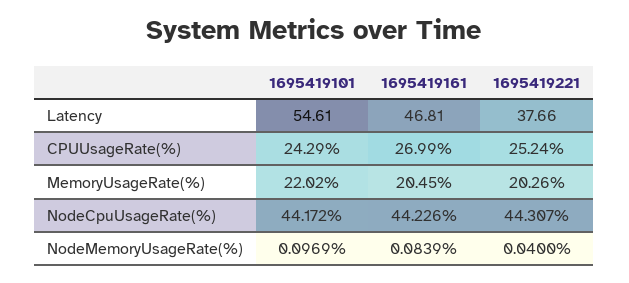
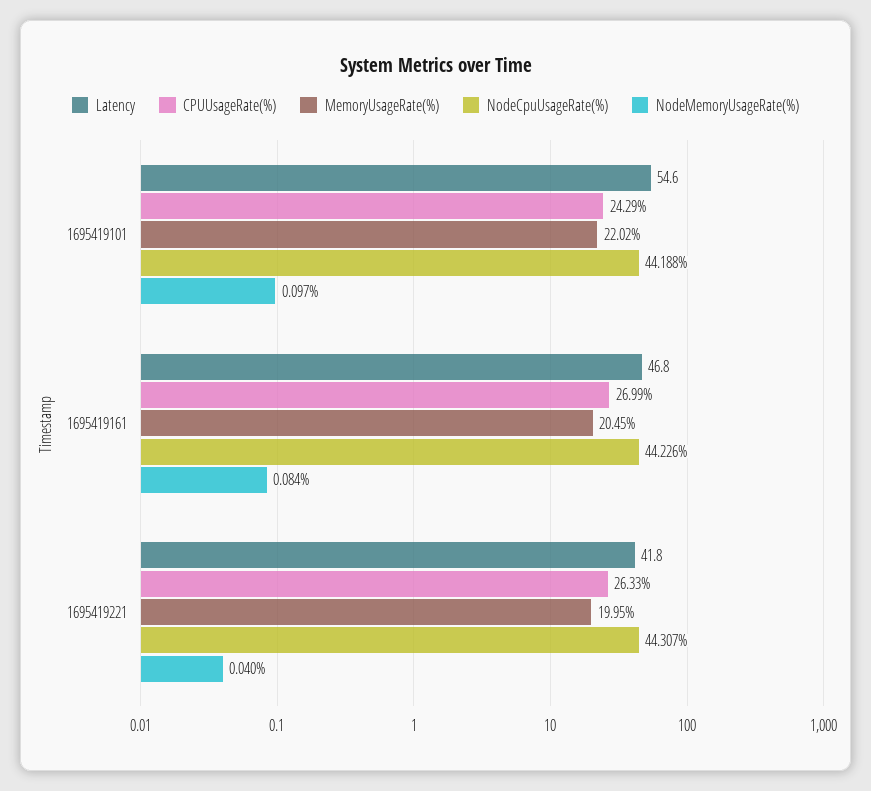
  {
    "Latency": {
      "1695419101": 54.61,
      "1695419161": 46.81,
-     "1695419221": 37.66
+     "1695419221": 41.8
    },
    "CPUUsageRate(%)": {
      "1695419101": 24.29,
      "1695419161": 26.99,
-     "1695419221": 25.24
+     "1695419221": 26.33
    },
    "MemoryUsageRate(%)": {
      "1695419101": 22.02,
      "1695419161": 20.45,
-     "1695419221": 20.26
+     "1695419221": 19.95
    },
    "NodeCpuUsageRate(%)": {
-     "1695419101": 44.172,
+     "1695419101": 44.188,
      "1695419161": 44.226,
      "1695419221": 44.307
    },
    "NodeMemoryUsageRate(%)": {
      "1695419101": 0.0969,
      "1695419161": 0.0839,
      "1695419221": 0.04
    }
  }

